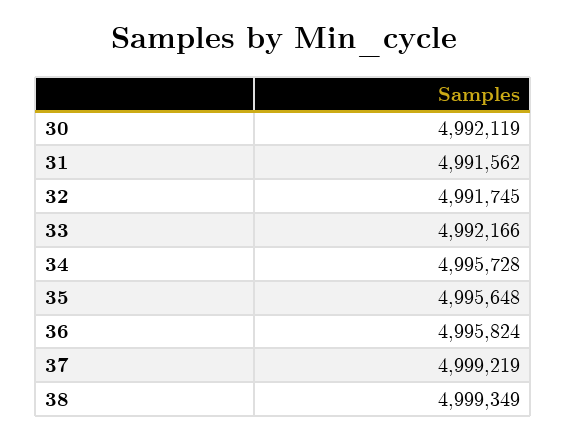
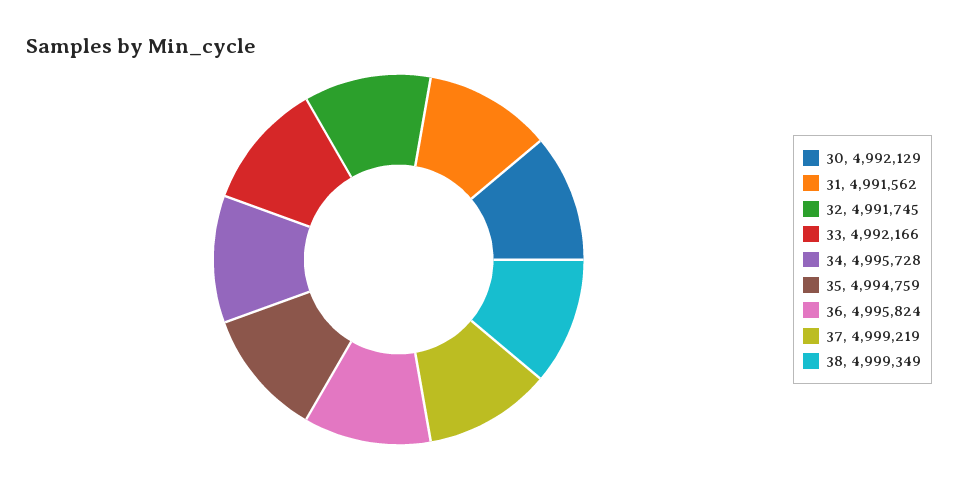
  {
-   "30": 4992119,
+   "30": 4992129,
    "31": 4991562,
    "32": 4991745,
    "33": 4992166,
    "34": 4995728,
-   "35": 4995648,
+   "35": 4994759,
    "36": 4995824,
    "37": 4999219,
    "38": 4999349
  }

